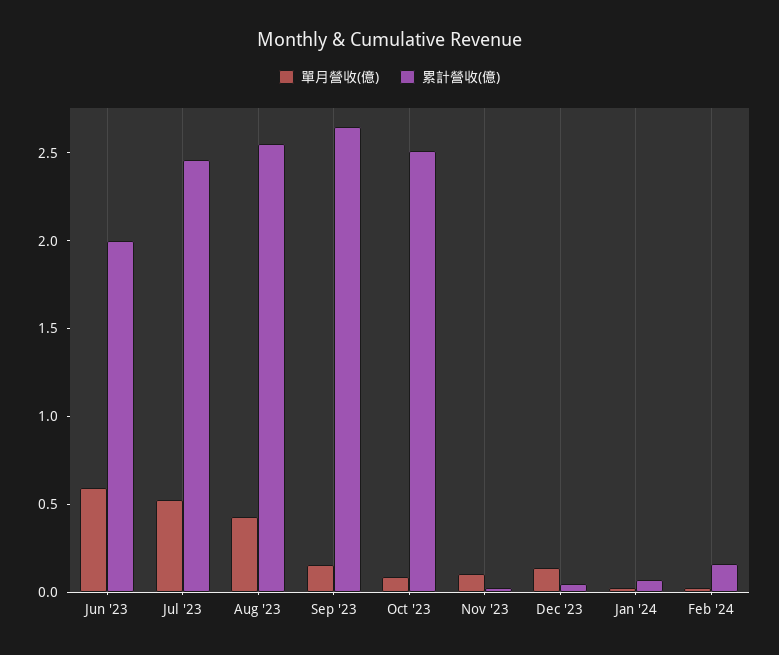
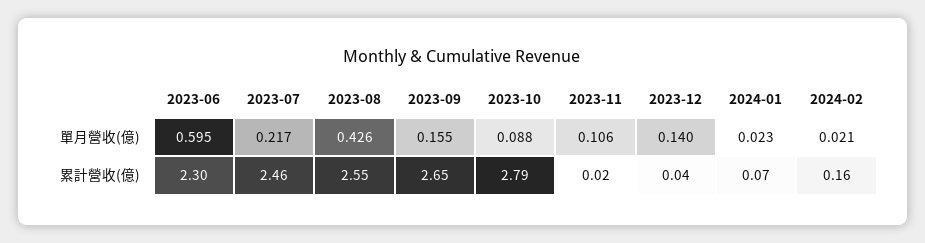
  {
    "單月營收(億)": {
      "Jun '23": 0.595,
-     "Jul '23": 0.5,
+     "Jul '23": 0.217,
      "Aug '23": 0.426,
      "Sep '23": 0.155,
      "Oct '23": 0.088,
      "Nov '23": 0.106,
      "Dec '23": 0.14,
      "Jan '24": 0.023,
      "Feb '24": 0.021
    },
    "累計營收(億)": {
-     "Jun '23": 2,
+     "Jun '23": 2.3,
      "Jul '23": 2.46,
      "Aug '23": 2.55,
      "Sep '23": 2.65,
-     "Oct '23": 2.5,
+     "Oct '23": 2.79,
      "Nov '23": 0.02,
      "Dec '23": 0.04,
      "Jan '24": 0.07,
      "Feb '24": 0.16
    }
  }

